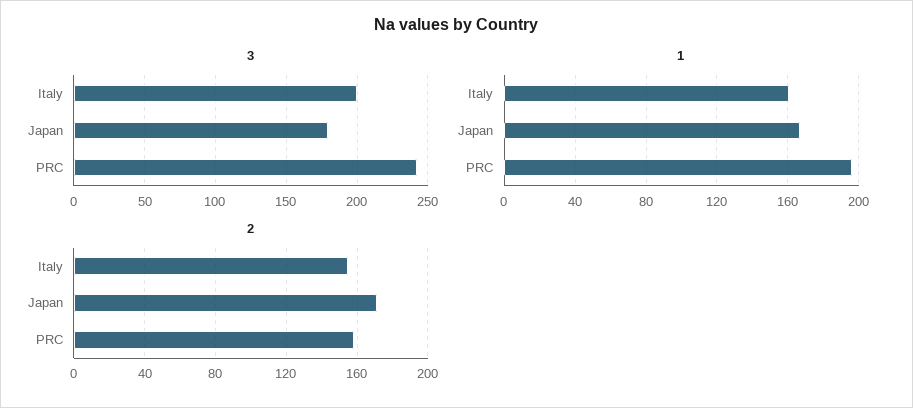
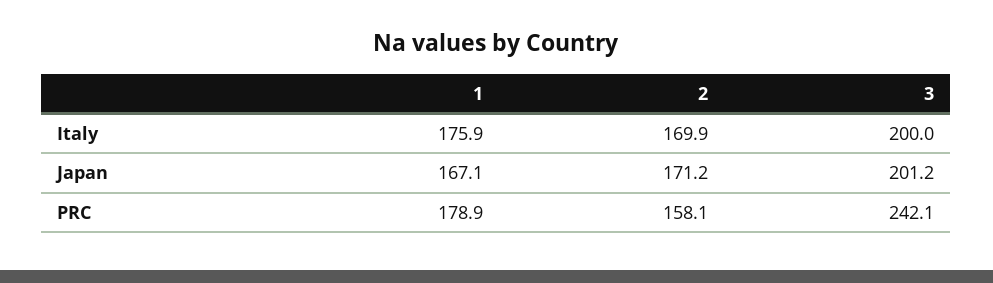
  {
    "3": {
      "Italy": 200,
-     "Japan": 180,
+     "Japan": 201.2,
      "PRC": 242.1
    },
    "1": {
-     "Italy": 160,
+     "Italy": 175.9,
      "Japan": 167.1,
-     "PRC": 195
+     "PRC": 178.9
    },
    "2": {
-     "Italy": 155,
+     "Italy": 169.9,
      "Japan": 171.2,
      "PRC": 158.1
    }
  }

